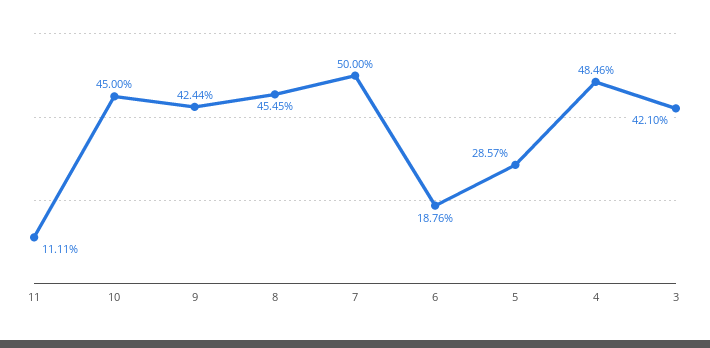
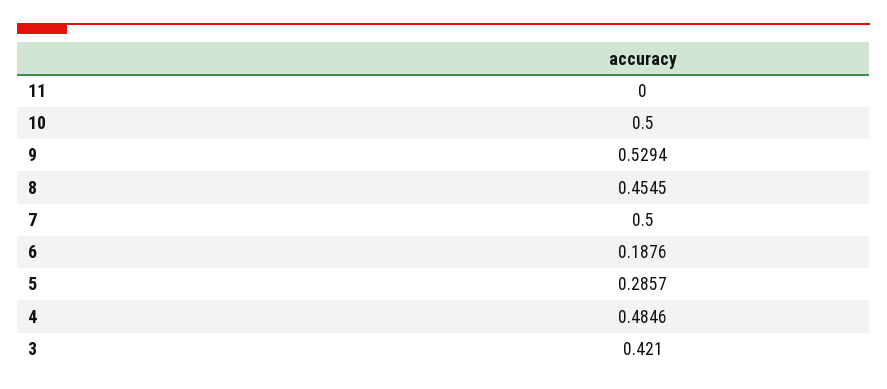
  {
-   "11": 0.1111,
+   "11": 0,
-   "10": 0.45,
+   "10": 0.5,
-   "9": 0.4244,
+   "9": 0.5294,
    "8": 0.4545,
    "7": 0.5,
    "6": 0.1876,
    "5": 0.2857,
    "4": 0.4846,
    "3": 0.421
  }

